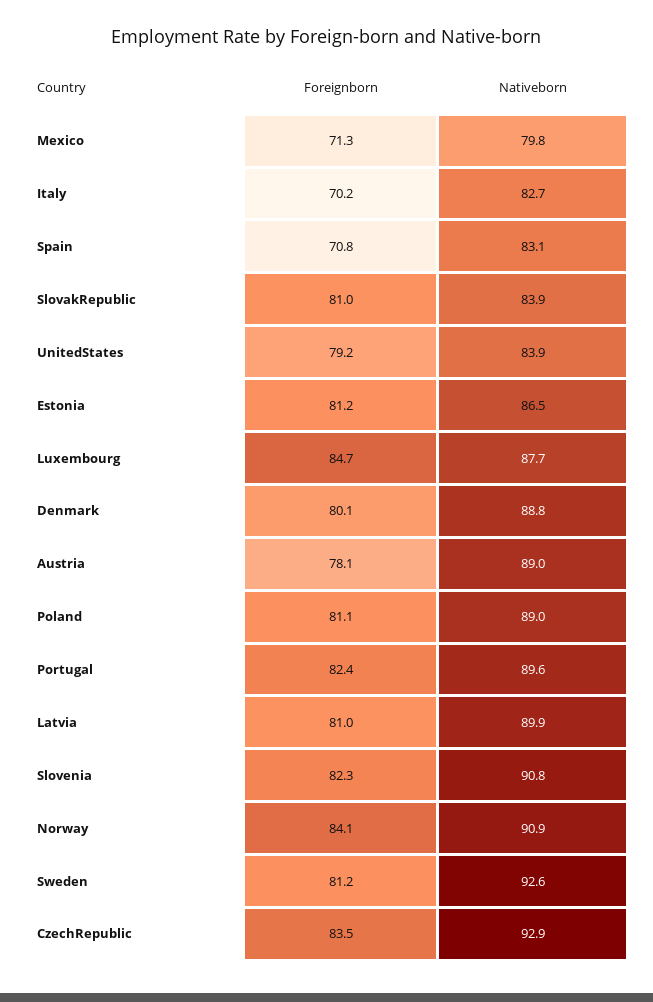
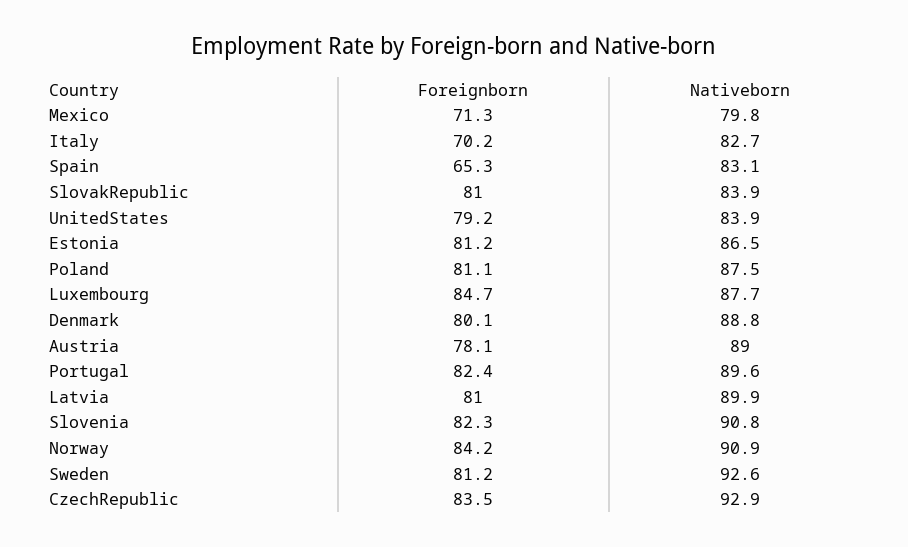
  {
    "Foreignborn": {
      "Mexico": 71.3,
      "Italy": 70.2,
-     "Spain": 70.8,
+     "Spain": 65.3,
      "SlovakRepublic": 81,
      "UnitedStates": 79.2,
      "Estonia": 81.2,
      "Luxembourg": 84.7,
      "Denmark": 80.1,
      "Austria": 78.1,
      "Poland": 81.1,
      "Portugal": 82.4,
      "Latvia": 81,
      "Slovenia": 82.3,
-     "Norway": 84.1,
+     "Norway": 84.2,
      "Sweden": 81.2,
      "CzechRepublic": 83.5
    },
    "Nativeborn": {
      "Mexico": 79.8,
      "Italy": 82.7,
      "Spain": 83.1,
      "SlovakRepublic": 83.9,
      "UnitedStates": 83.9,
      "Estonia": 86.5,
      "Luxembourg": 87.7,
      "Denmark": 88.8,
      "Austria": 89,
-     "Poland": 89,
+     "Poland": 87.5,
      "Portugal": 89.6,
      "Latvia": 89.9,
      "Slovenia": 90.8,
      "Norway": 90.9,
      "Sweden": 92.6,
      "CzechRepublic": 92.9
    }
  }

